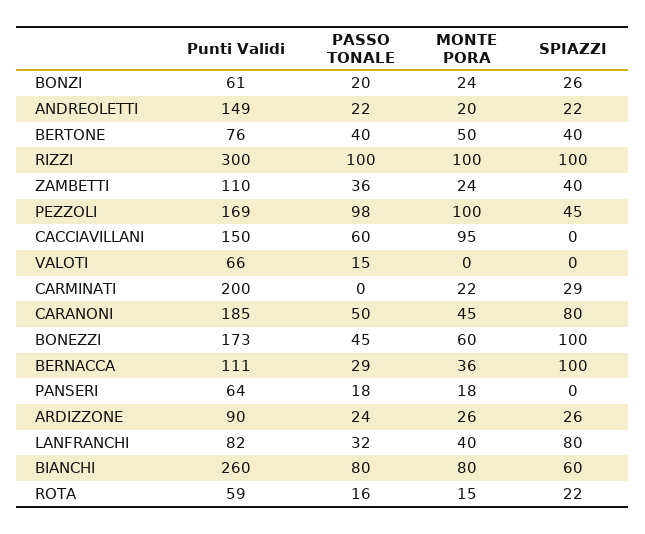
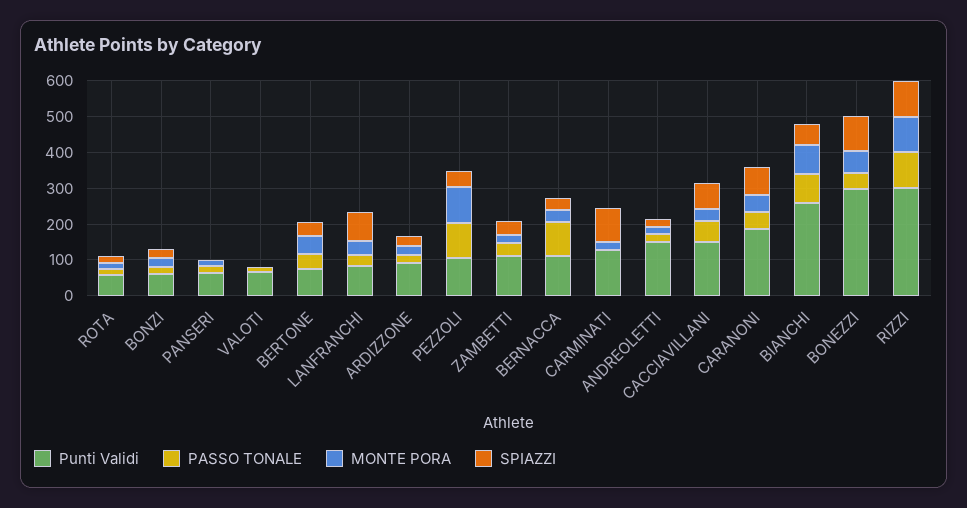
  {
    "Punti Validi": {
      "BONZI": 61,
      "ANDREOLETTI": 149,
      "BERTONE": 76,
      "RIZZI": 300,
      "ZAMBETTI": 110,
-     "PEZZOLI": 169,
+     "PEZZOLI": 100,
      "CACCIAVILLANI": 150,
      "VALOTI": 66,
-     "CARMINATI": 200,
+     "CARMINATI": 125,
      "CARANONI": 185,
-     "BONEZZI": 173,
+     "BONEZZI": 300,
      "BERNACCA": 111,
      "PANSERI": 64,
      "ARDIZZONE": 90,
      "LANFRANCHI": 82,
      "BIANCHI": 260,
      "ROTA": 59
    },
    "PASSO TONALE": {
      "BONZI": 20,
      "ANDREOLETTI": 22,
      "BERTONE": 40,
      "RIZZI": 100,
      "ZAMBETTI": 36,
      "PEZZOLI": 98,
      "CACCIAVILLANI": 60,
      "VALOTI": 15,
      "CARMINATI": 0,
      "CARANONI": 50,
      "BONEZZI": 45,
-     "BERNACCA": 29,
+     "BERNACCA": 100,
      "PANSERI": 18,
      "ARDIZZONE": 24,
      "LANFRANCHI": 32,
      "BIANCHI": 80,
      "ROTA": 16
    },
    "MONTE PORA": {
      "BONZI": 24,
      "ANDREOLETTI": 20,
      "BERTONE": 50,
      "RIZZI": 100,
      "ZAMBETTI": 24,
      "PEZZOLI": 100,
-     "CACCIAVILLANI": 95,
+     "CACCIAVILLANI": 25,
      "VALOTI": 0,
      "CARMINATI": 22,
      "CARANONI": 45,
      "BONEZZI": 60,
      "BERNACCA": 36,
      "PANSERI": 18,
      "ARDIZZONE": 26,
      "LANFRANCHI": 40,
      "BIANCHI": 80,
      "ROTA": 15
    },
    "SPIAZZI": {
      "BONZI": 26,
      "ANDREOLETTI": 22,
      "BERTONE": 40,
      "RIZZI": 100,
      "ZAMBETTI": 40,
      "PEZZOLI": 45,
-     "CACCIAVILLANI": 0,
+     "CACCIAVILLANI": 75,
      "VALOTI": 0,
-     "CARMINATI": 29,
+     "CARMINATI": 100,
      "CARANONI": 80,
      "BONEZZI": 100,
-     "BERNACCA": 100,
+     "BERNACCA": 25,
      "PANSERI": 0,
      "ARDIZZONE": 26,
      "LANFRANCHI": 80,
      "BIANCHI": 60,
      "ROTA": 22
    }
  }

